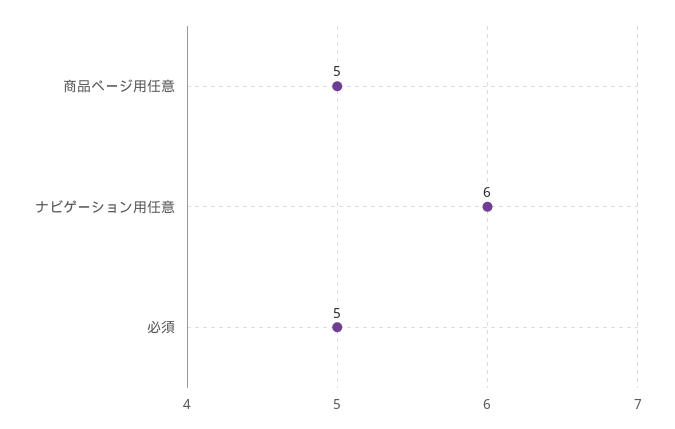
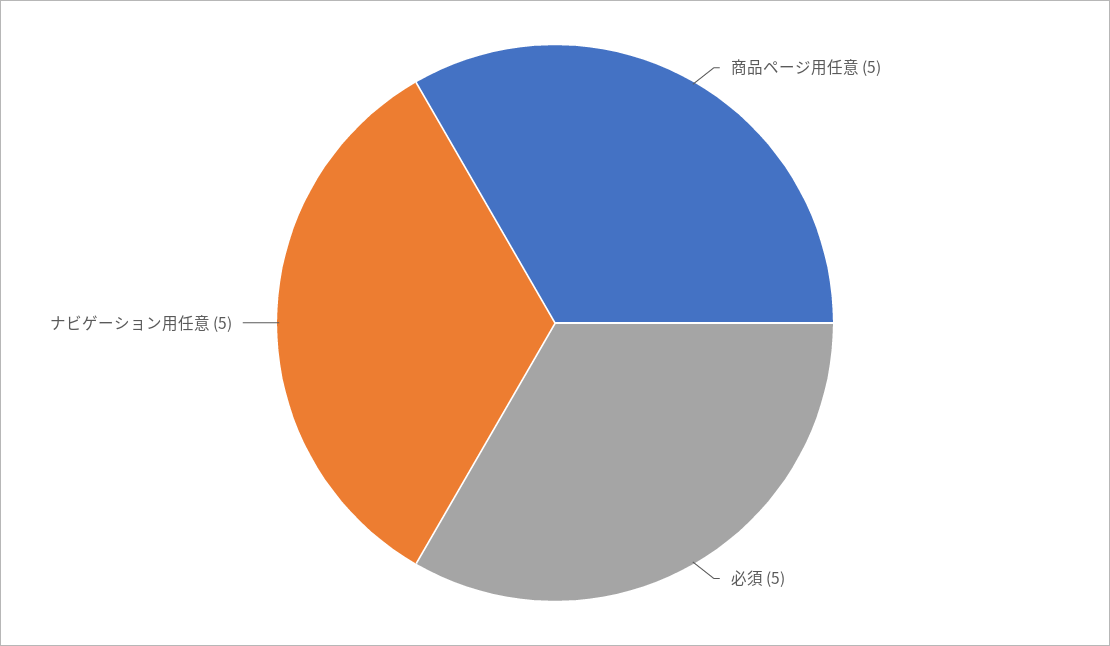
  {
    "商品ページ用任意": 5,
-   "ナビゲーション用任意": 6,
+   "ナビゲーション用任意": 5,
    "必須": 5
  }

